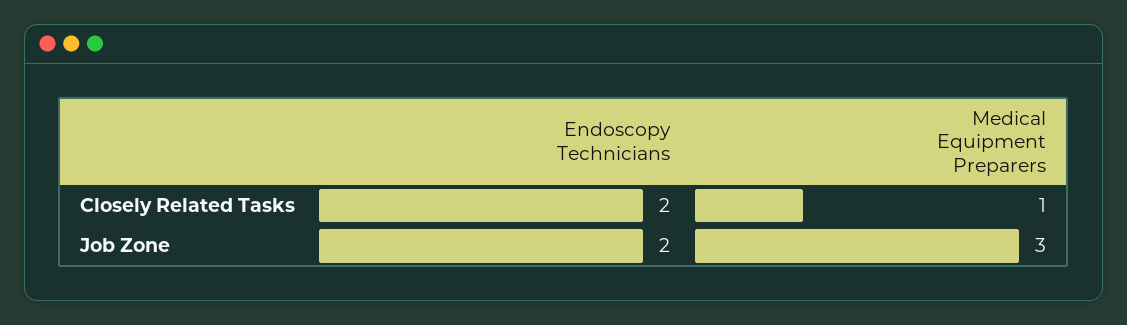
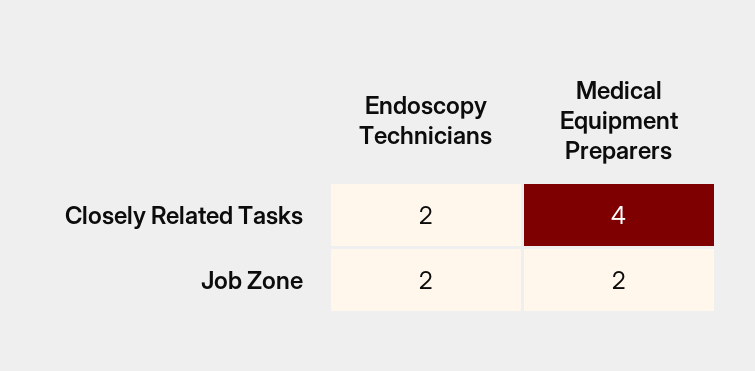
  {
    "Endoscopy Technicians": {
      "Closely Related Tasks": 2,
      "Job Zone": 2
    },
    "Medical Equipment Preparers": {
-     "Closely Related Tasks": 1,
+     "Closely Related Tasks": 4,
-     "Job Zone": 3
+     "Job Zone": 2
    }
  }

